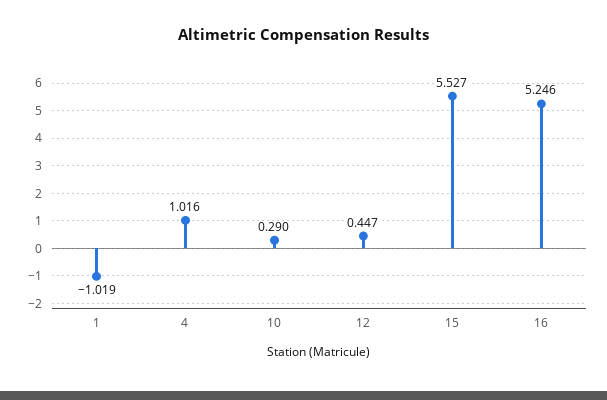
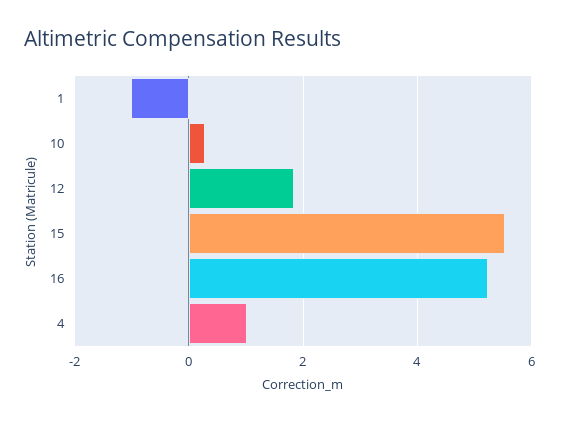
  {
    "1": -1.019,
    "4": 1.016,
    "10": 0.29,
-   "12": 0.447,
+   "12": 1.8,
    "15": 5.527,
    "16": 5.246
  }

